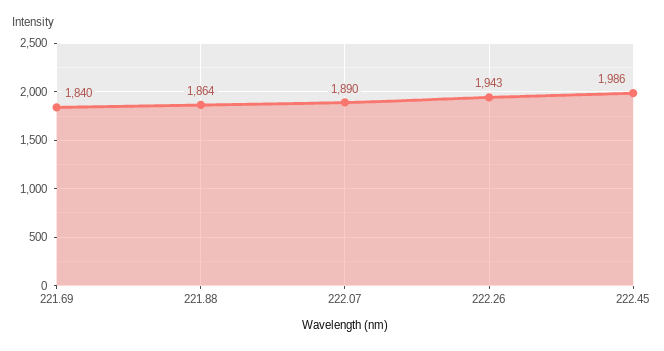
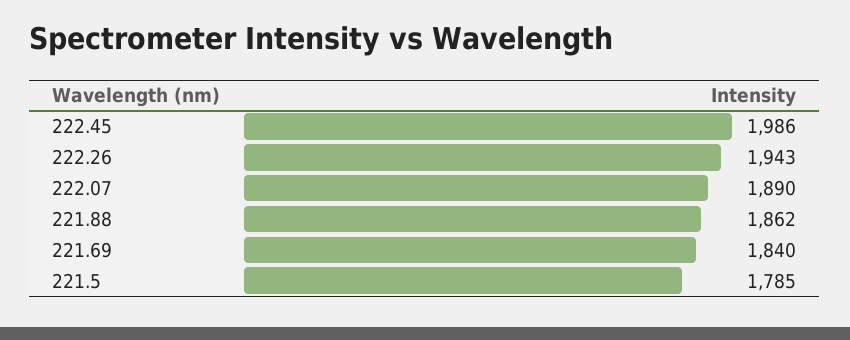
  {
    "221.69": 1840,
-   "221.88": 1864,
+   "221.88": 1862,
    "222.07": 1890,
    "222.26": 1943,
-   "222.45": 1986
+   "222.45": 1986,
+   "221.5": 1785
  }

